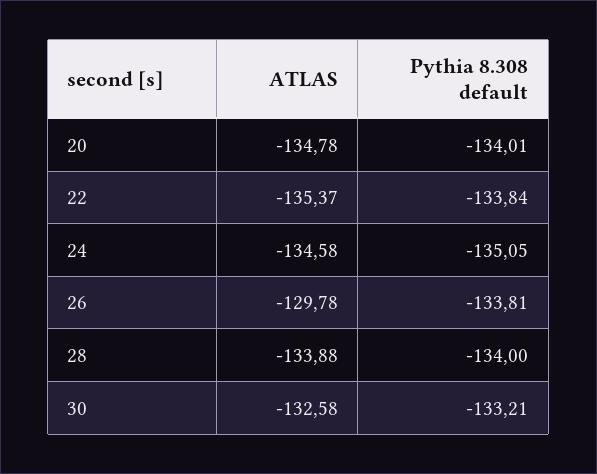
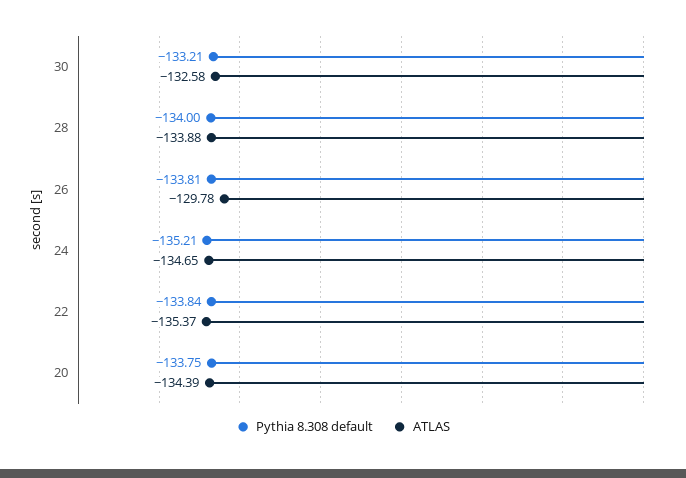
  {
    "ATLAS": {
-     "20": -134.78,
+     "20": -134.39,
      "22": -135.37,
-     "24": -134.58,
+     "24": -134.65,
      "26": -129.78,
      "28": -133.88,
      "30": -132.58
    },
    "Pythia 8.308 default": {
-     "20": -134.01,
+     "20": -133.75,
      "22": -133.84,
-     "24": -135.05,
+     "24": -135.21,
      "26": -133.81,
      "28": -134,
      "30": -133.21
    }
  }

